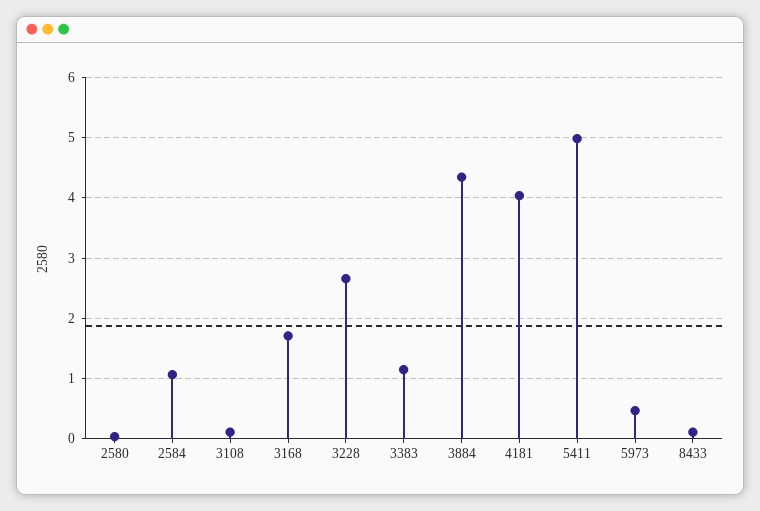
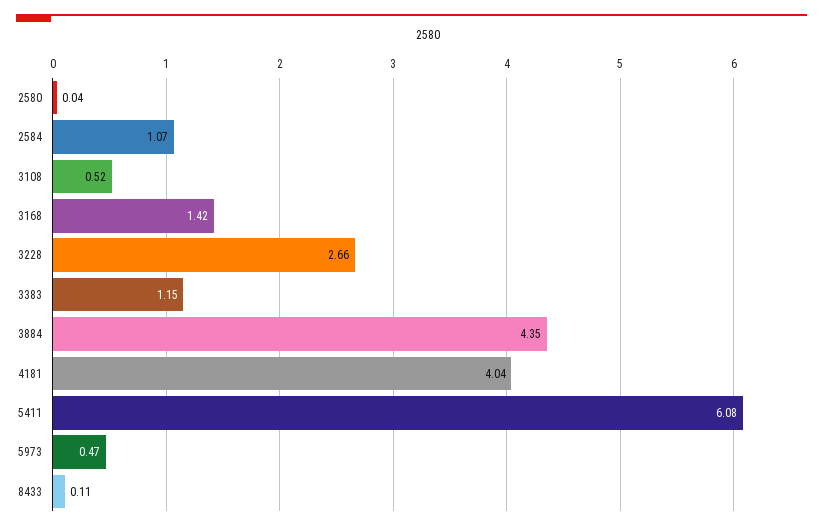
  {
    "2580": 0.04,
    "2584": 1.07,
-   "3108": 0.1,
+   "3108": 0.52,
-   "3168": 1.7,
+   "3168": 1.42,
    "3228": 2.66,
    "3383": 1.15,
    "3884": 4.35,
    "4181": 4.04,
-   "5411": 5,
+   "5411": 6.08,
    "5973": 0.47,
    "8433": 0.11
  }

